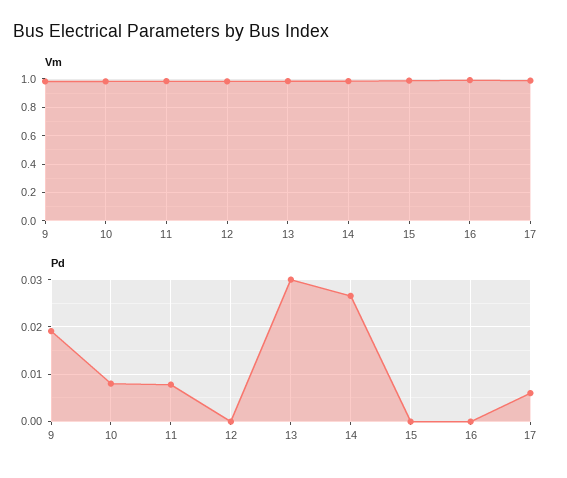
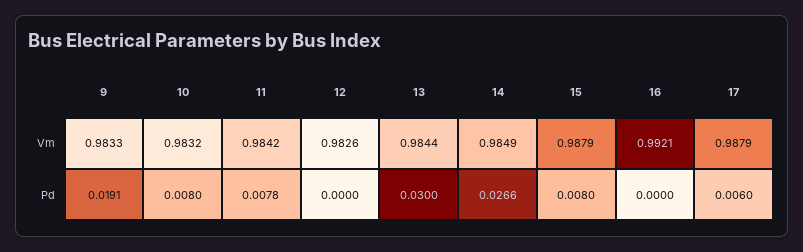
  {
    "Vm": {
      "9": 0.9833,
      "10": 0.9832,
      "11": 0.9842,
      "12": 0.9826,
      "13": 0.9844,
      "14": 0.9849,
      "15": 0.9879,
      "16": 0.9921,
      "17": 0.9879
    },
    "Pd": {
      "9": 0.0191,
      "10": 0.008,
      "11": 0.0078,
      "12": 0,
      "13": 0.03,
      "14": 0.0266,
-     "15": 0,
+     "15": 0.008,
      "16": 0,
      "17": 0.006
    }
  }

